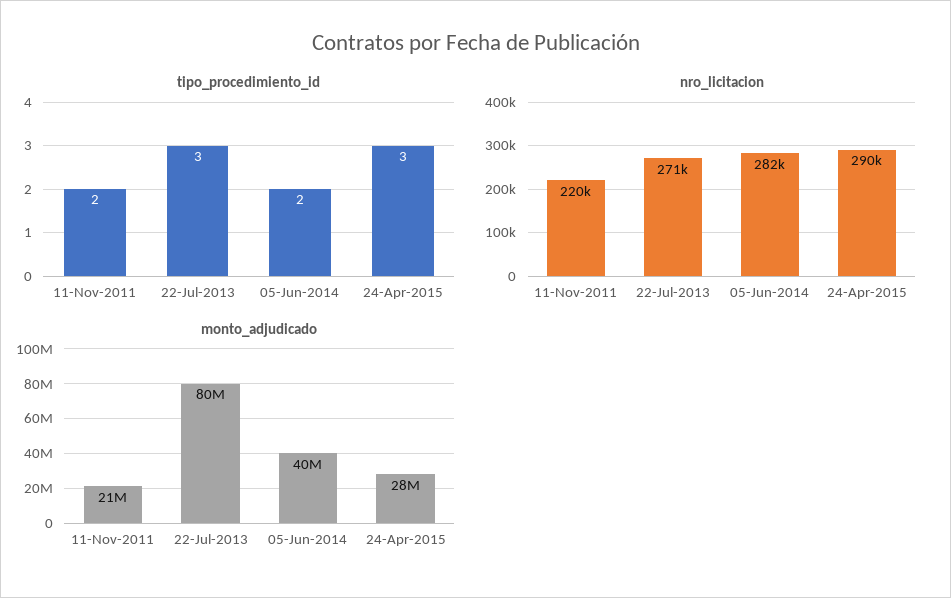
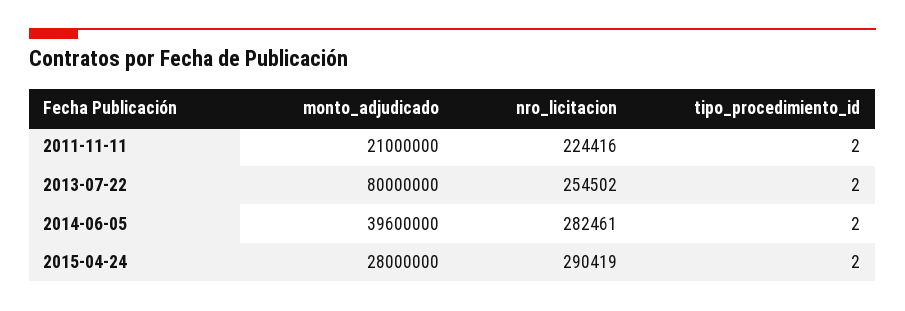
  {
    "tipo_procedimiento_id": {
      "11-Nov-2011": 2,
-     "22-Jul-2013": 3,
+     "22-Jul-2013": 2,
      "05-Jun-2014": 2,
-     "24-Apr-2015": 3
+     "24-Apr-2015": 2
    },
    "nro_licitacion": {
-     "11-Nov-2011": 220000,
+     "11-Nov-2011": 224416,
-     "22-Jul-2013": 271000,
+     "22-Jul-2013": 254502,
      "05-Jun-2014": 282461,
      "24-Apr-2015": 290419
    },
    "monto_adjudicado": {
      "11-Nov-2011": 21000000,
      "22-Jul-2013": 80000000,
      "05-Jun-2014": 39600000,
      "24-Apr-2015": 28000000
    }
  }

